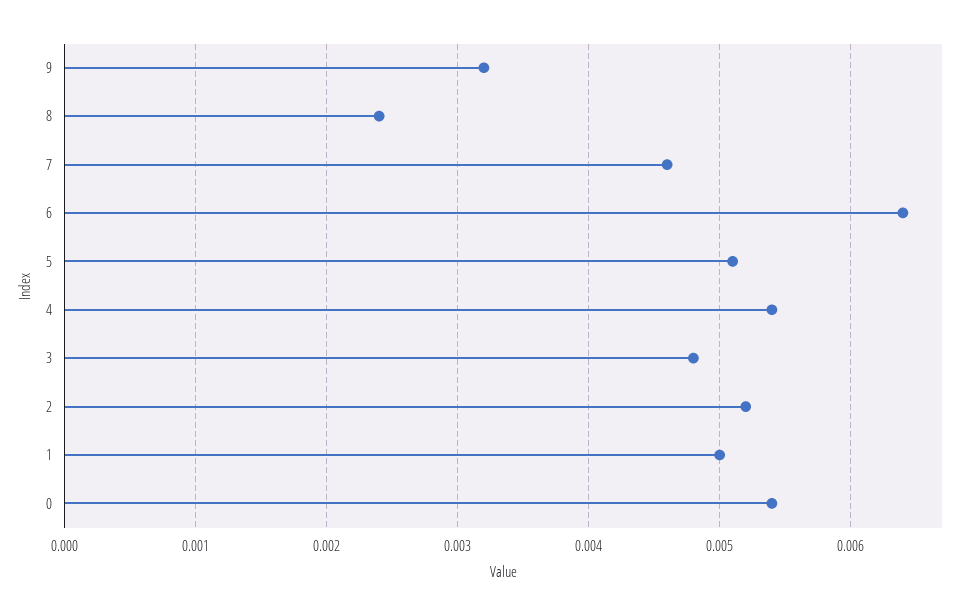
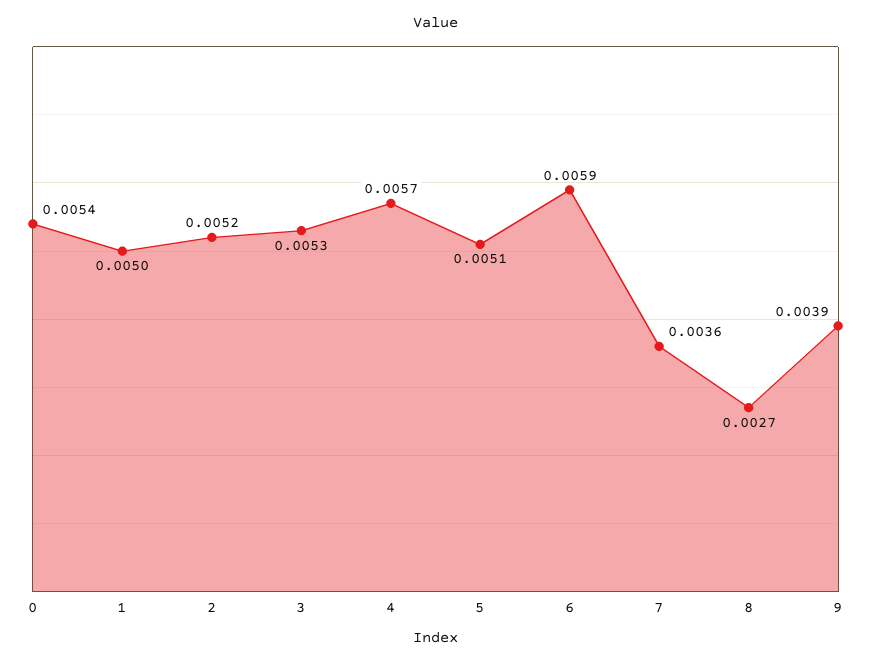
  {
-   "9": 0.0032,
+   "9": 0.0039,
-   "8": 0.0024,
+   "8": 0.0027,
-   "7": 0.0046,
+   "7": 0.0036,
-   "6": 0.0064,
+   "6": 0.0059,
    "5": 0.0051,
-   "4": 0.0054,
+   "4": 0.0057,
-   "3": 0.0048,
+   "3": 0.0053,
    "2": 0.0052,
    "1": 0.005,
    "0": 0.0054
  }

